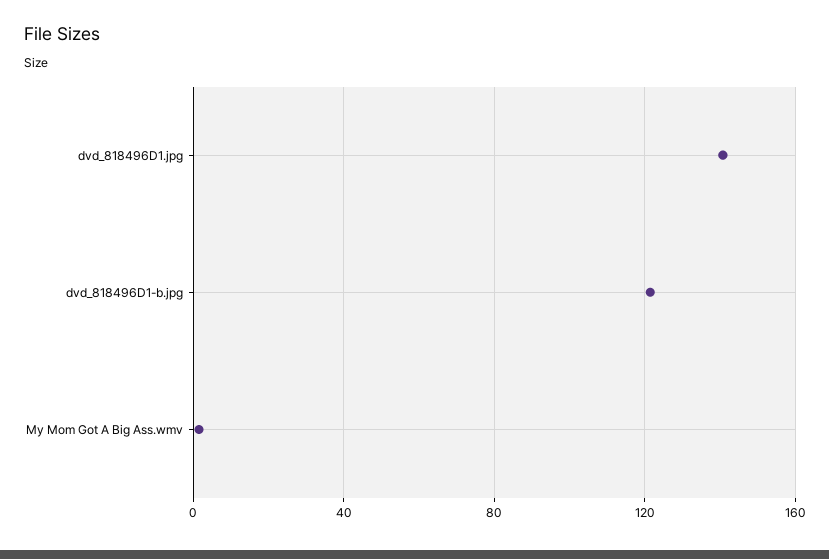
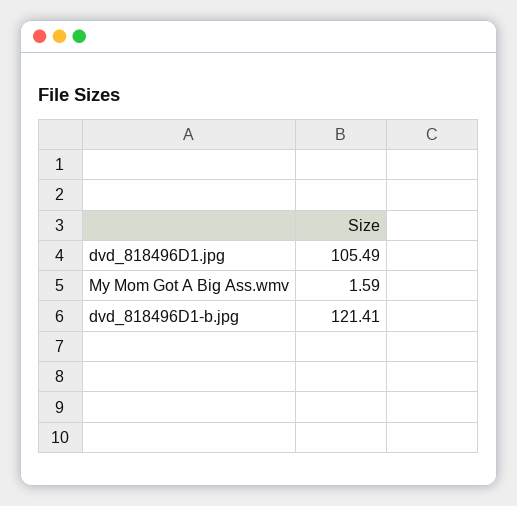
  {
-   "dvd_818496D1.jpg": 140,
+   "dvd_818496D1.jpg": 105.49,
    "dvd_818496D1-b.jpg": 121.41,
    "My Mom Got A Big Ass.wmv": 1.59
  }

